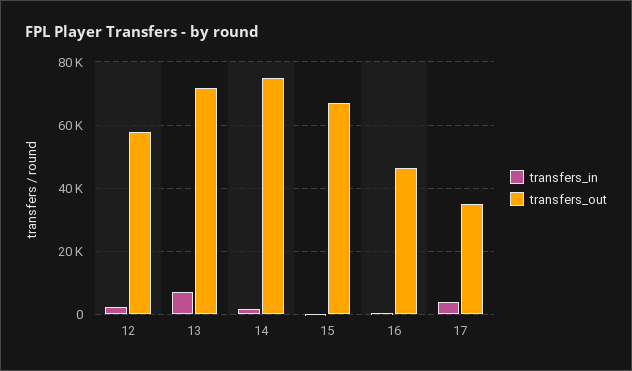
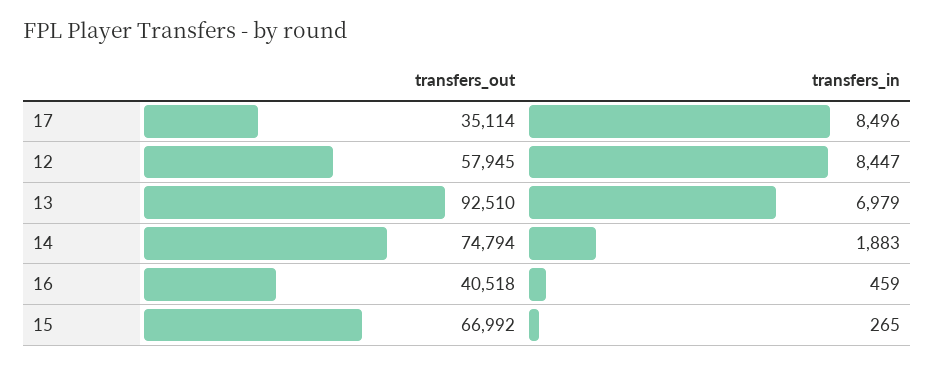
  {
    "transfers_in": {
-     "12": 2000,
+     "12": 8447,
      "13": 6979,
      "14": 1883,
      "15": 265,
      "16": 459,
-     "17": 4000
+     "17": 8496
    },
    "transfers_out": {
      "12": 57945,
-     "13": 72000,
+     "13": 92510,
      "14": 74794,
      "15": 66992,
-     "16": 46000,
+     "16": 40518,
      "17": 35114
    }
  }

